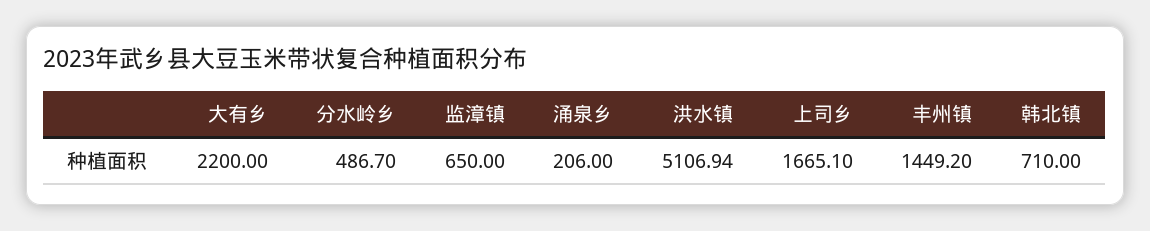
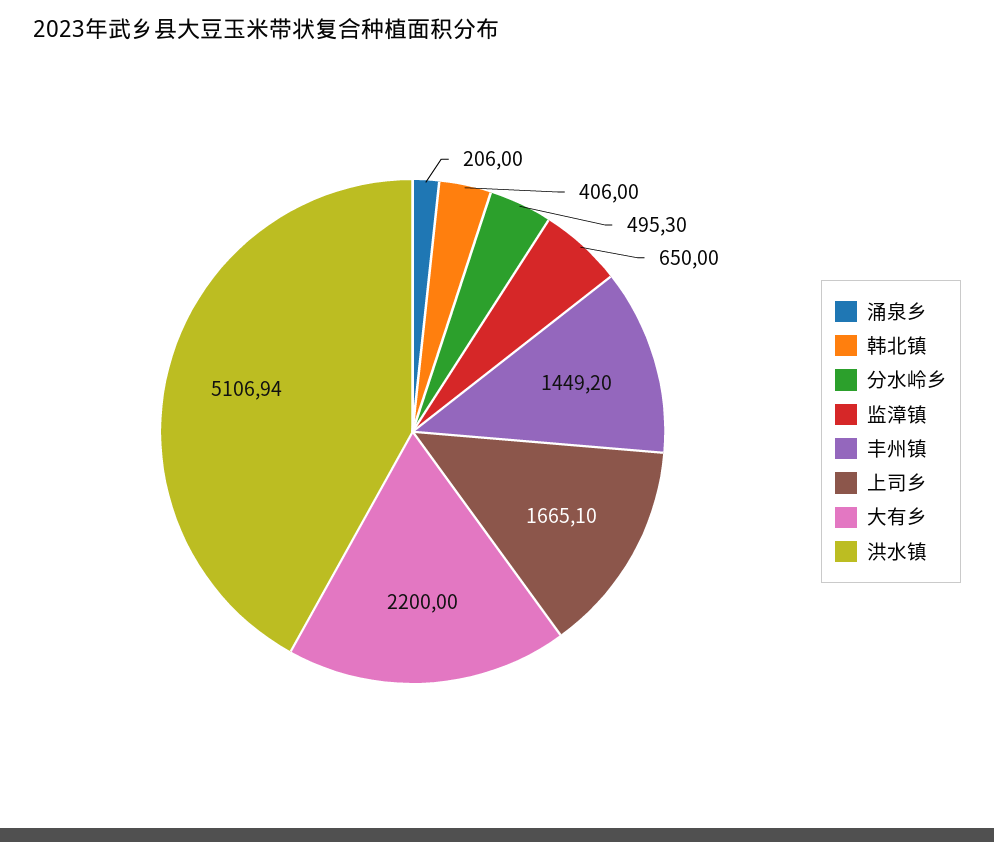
  {
    "大有乡": 2200,
-   "分水岭乡": 486.7,
+   "分水岭乡": 495.3,
    "监漳镇": 650,
    "涌泉乡": 206,
    "洪水镇": 5106.94,
    "上司乡": 1665.1,
    "丰州镇": 1449.2,
-   "韩北镇": 710
+   "韩北镇": 406
  }

